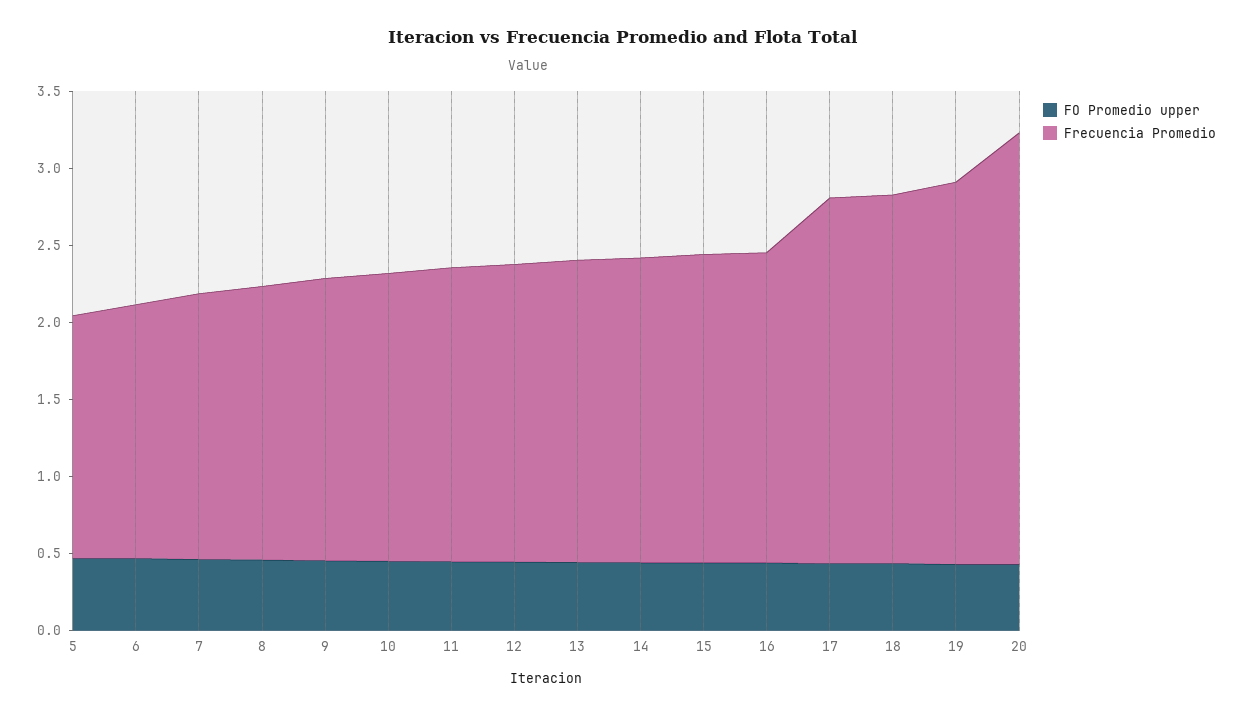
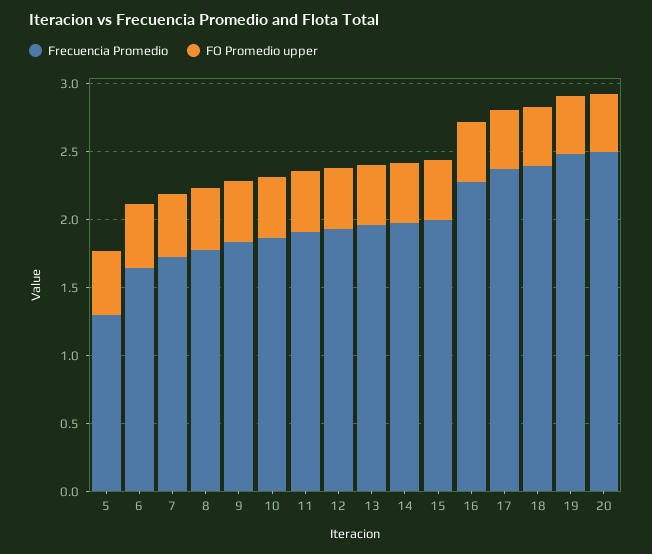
  {
    "FO Promedio upper": {
      "5": 0.5,
      "6": 0.5,
      "7": 0.5,
      "8": 0.5,
      "9": 0.5,
      "10": 0.5,
      "11": 0.4,
      "12": 0.4,
      "13": 0.4,
      "14": 0.4,
      "15": 0.4,
      "16": 0.4,
      "17": 0.4,
      "18": 0.4,
      "19": 0.4,
      "20": 0.4
    },
    "Frecuencia Promedio": {
-     "5": 1.6,
+     "5": 1.3,
      "6": 1.6,
      "7": 1.7,
      "8": 1.8,
      "9": 1.8,
      "10": 1.9,
      "11": 1.9,
      "12": 1.9,
      "13": 2,
      "14": 2,
      "15": 2,
-     "16": 2,
+     "16": 2.3,
      "17": 2.4,
      "18": 2.4,
      "19": 2.5,
-     "20": 2.8
+     "20": 2.5
    }
  }

